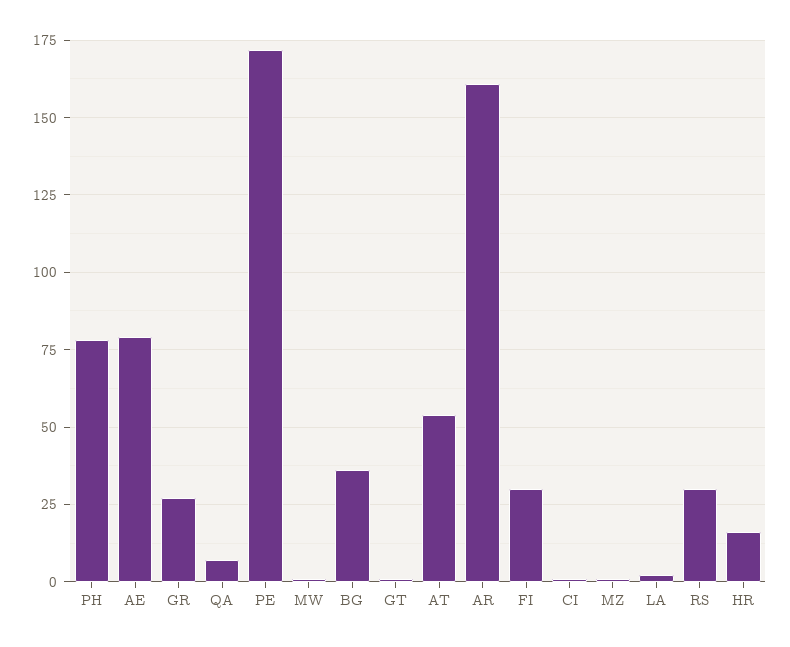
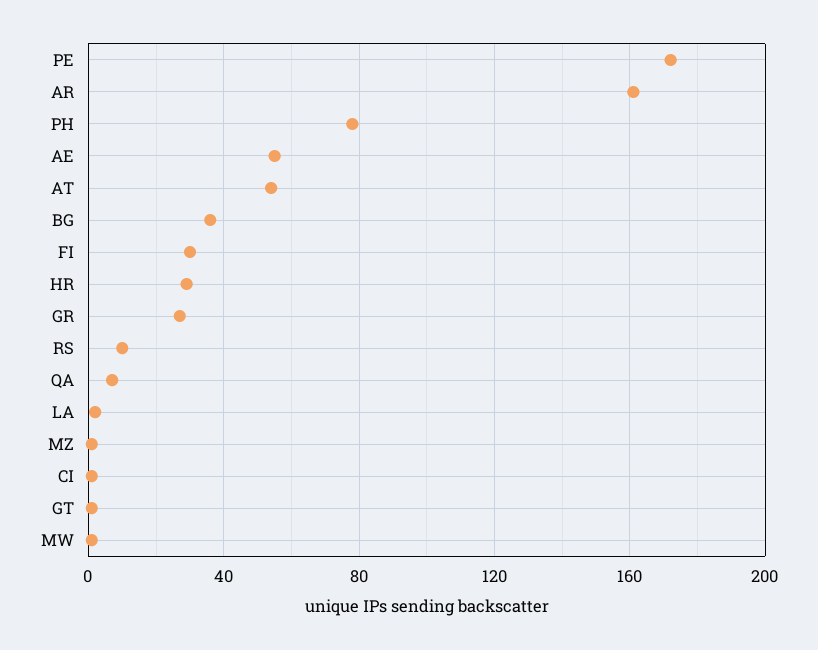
  {
    "PH": 80,
-   "AE": 80,
+   "AE": 55,
    "GR": 25,
    "QA": 5,
    "PE": 170,
    "MW": 0,
    "BG": 35,
    "GT": 0,
    "AT": 55,
    "AR": 160,
    "FI": 30,
    "CI": 0,
    "MZ": 0,
    "LA": 0,
-   "RS": 30,
+   "RS": 10,
-   "HR": 15
+   "HR": 30
  }

